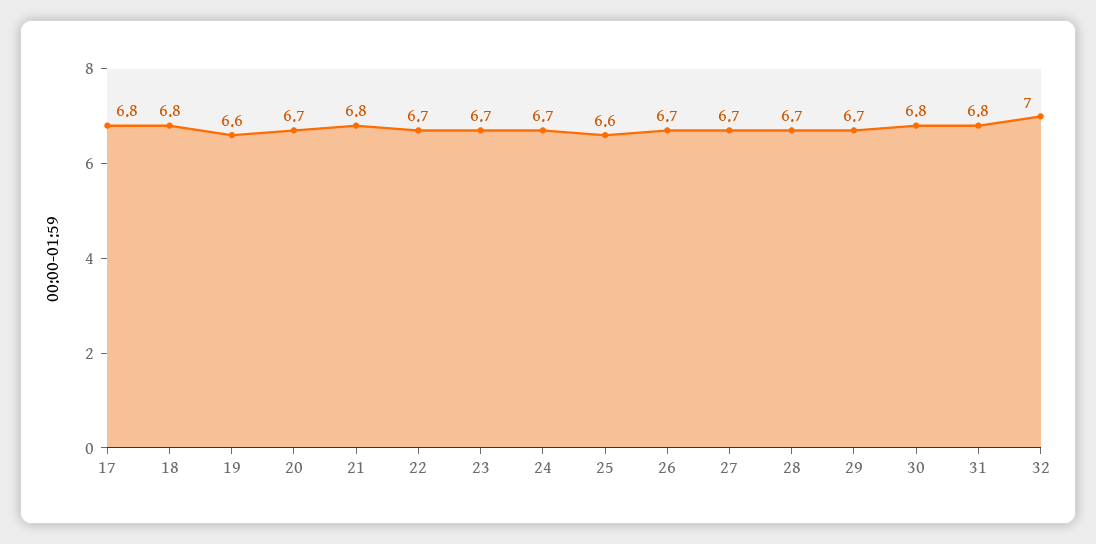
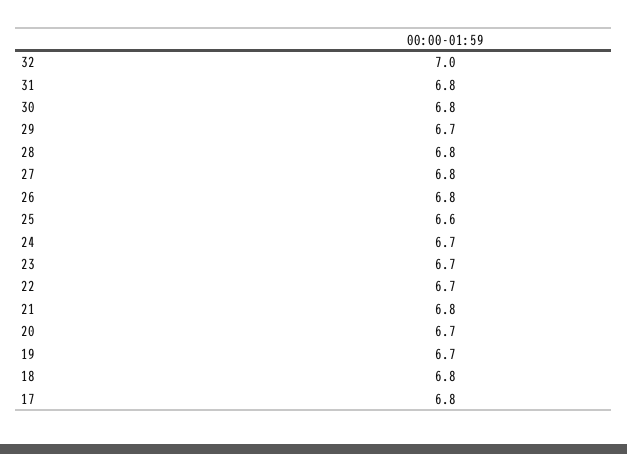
  {
    "17": 6.8,
    "18": 6.8,
-   "19": 6.6,
+   "19": 6.7,
    "20": 6.7,
    "21": 6.8,
    "22": 6.7,
    "23": 6.7,
    "24": 6.7,
    "25": 6.6,
-   "26": 6.7,
+   "26": 6.8,
-   "27": 6.7,
+   "27": 6.8,
-   "28": 6.7,
+   "28": 6.8,
    "29": 6.7,
    "30": 6.8,
    "31": 6.8,
    "32": 7
  }

